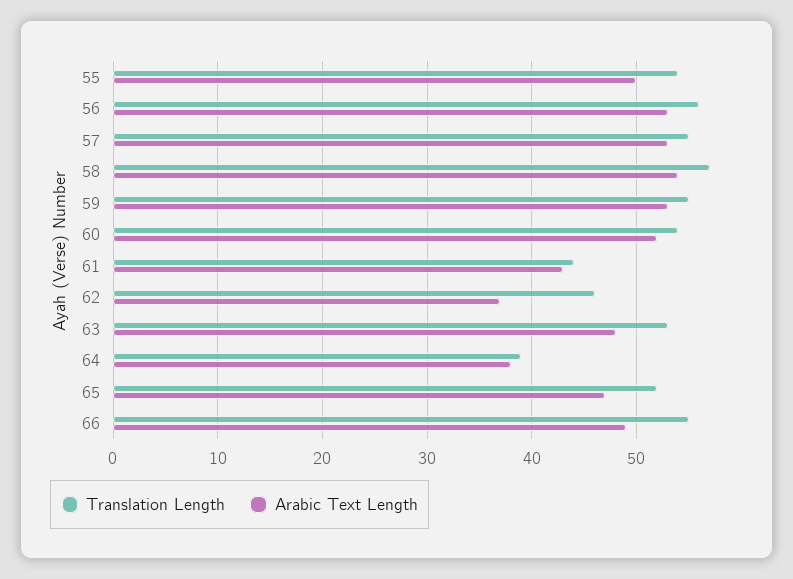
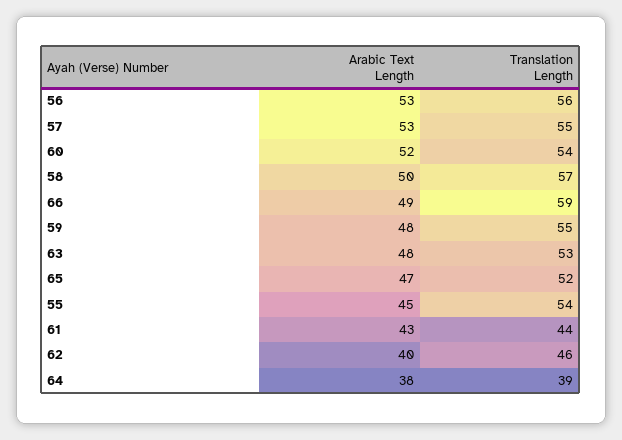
  {
    "Translation Length": {
      "55": 54,
      "56": 56,
      "57": 55,
      "58": 57,
      "59": 55,
      "60": 54,
      "61": 44,
      "62": 46,
      "63": 53,
      "64": 39,
      "65": 52,
-     "66": 55
+     "66": 59
    },
    "Arabic Text Length": {
-     "55": 50,
+     "55": 45,
      "56": 53,
      "57": 53,
-     "58": 54,
+     "58": 50,
-     "59": 53,
+     "59": 48,
      "60": 52,
      "61": 43,
-     "62": 37,
+     "62": 40,
      "63": 48,
      "64": 38,
      "65": 47,
      "66": 49
    }
  }

